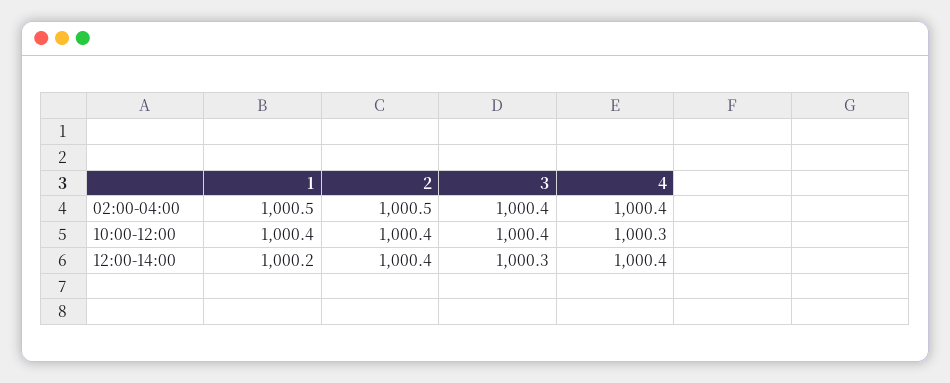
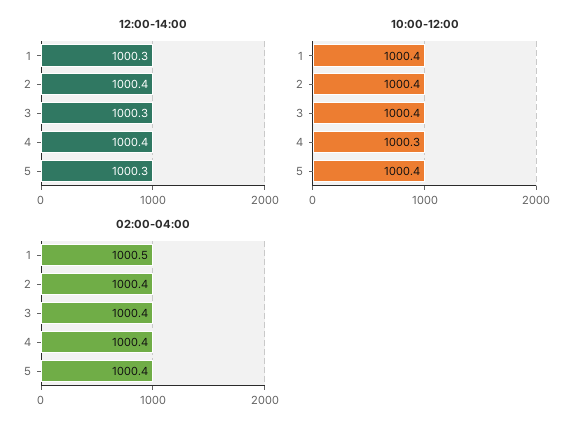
  {
    "02:00-04:00": {
      "1": 1000.5,
-     "2": 1000.5,
+     "2": 1000.4,
      "3": 1000.4,
-     "4": 1000.4
+     "4": 1000.4,
+     "5": 1000.4
    },
    "10:00-12:00": {
      "1": 1000.4,
      "2": 1000.4,
      "3": 1000.4,
-     "4": 1000.3
+     "4": 1000.3,
+     "5": 1000.4
    },
    "12:00-14:00": {
-     "1": 1000.2,
+     "1": 1000.3,
      "2": 1000.4,
      "3": 1000.3,
-     "4": 1000.4
+     "4": 1000.4,
+     "5": 1000.3
    }
  }

